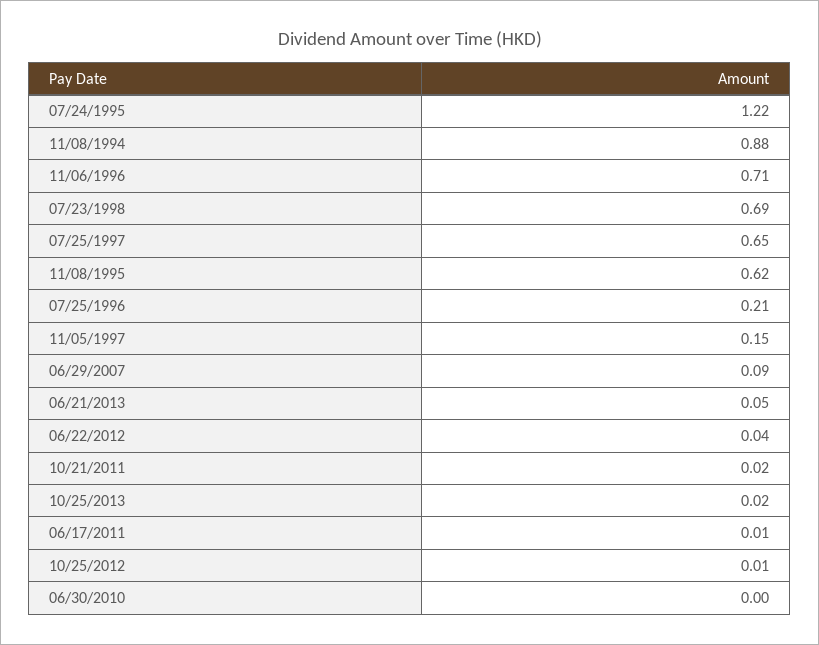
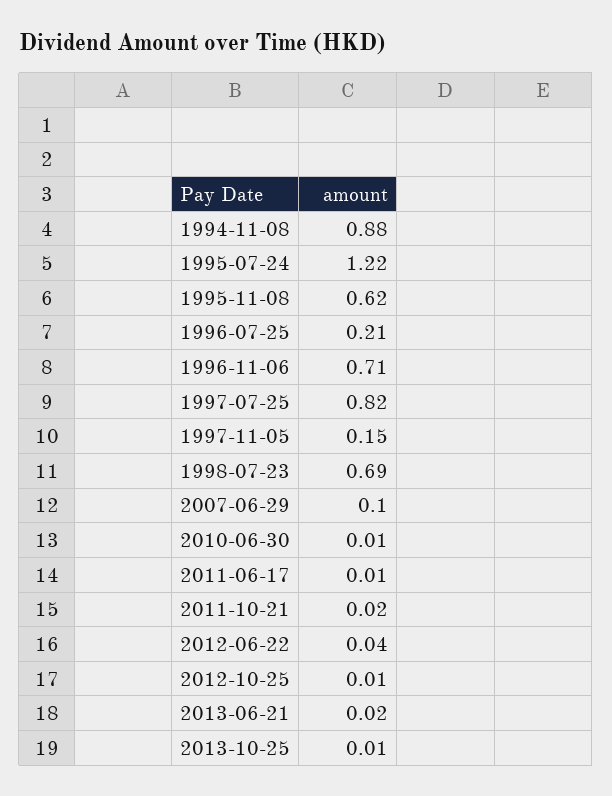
  {
    "07/24/1995": 1.22,
    "11/08/1994": 0.88,
    "11/06/1996": 0.71,
    "07/23/1998": 0.69,
-   "07/25/1997": 0.65,
+   "07/25/1997": 0.82,
    "11/08/1995": 0.62,
    "07/25/1996": 0.21,
    "11/05/1997": 0.15,
-   "06/29/2007": 0.09,
+   "06/29/2007": 0.1,
-   "06/21/2013": 0.05,
+   "06/21/2013": 0.02,
    "06/22/2012": 0.04,
    "10/21/2011": 0.02,
-   "10/25/2013": 0.02,
+   "10/25/2013": 0.01,
    "06/17/2011": 0.01,
    "10/25/2012": 0.01,
-   "06/30/2010": 0
+   "06/30/2010": 0.01
  }

